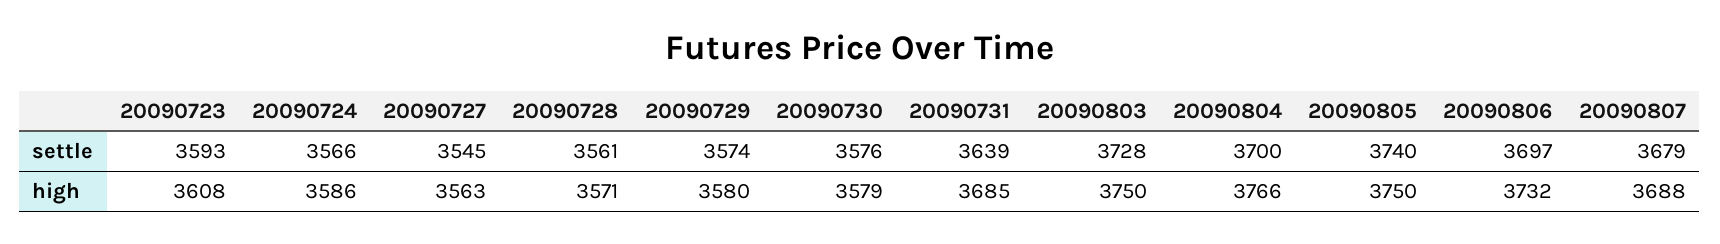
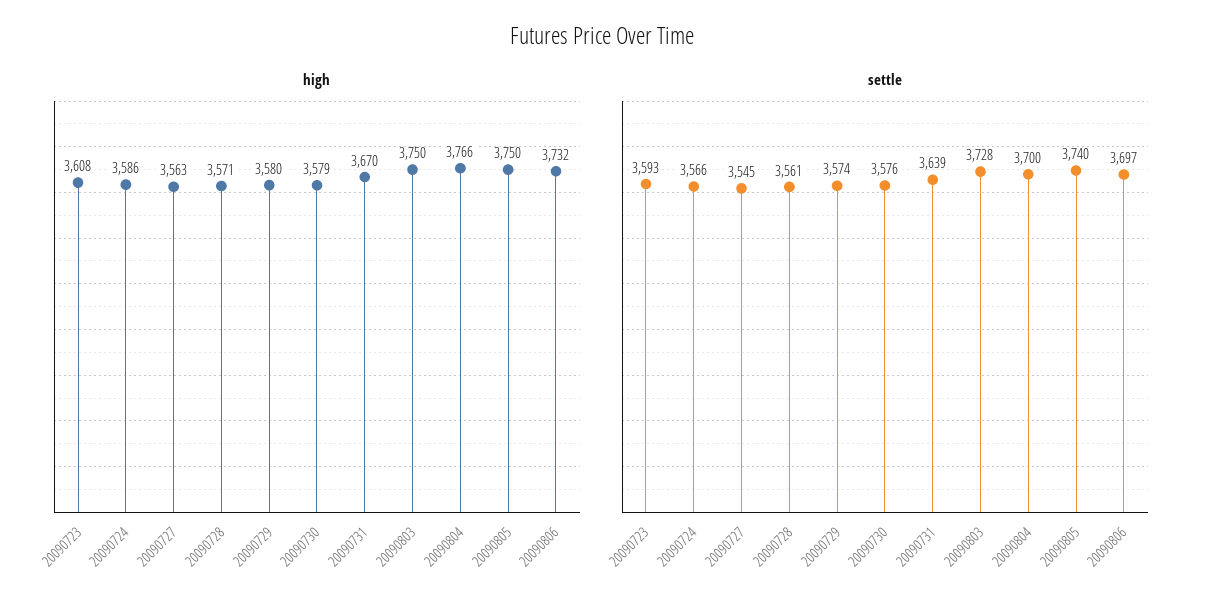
  {
    "settle": {
      "20090723": 3593,
      "20090724": 3566,
      "20090727": 3545,
      "20090728": 3561,
      "20090729": 3574,
      "20090730": 3576,
      "20090731": 3639,
      "20090803": 3728,
      "20090804": 3700,
      "20090805": 3740,
-     "20090806": 3697,
+     "20090806": 3697
-     "20090807": 3679
    },
    "high": {
      "20090723": 3608,
      "20090724": 3586,
      "20090727": 3563,
      "20090728": 3571,
      "20090729": 3580,
      "20090730": 3579,
-     "20090731": 3685,
+     "20090731": 3670,
      "20090803": 3750,
      "20090804": 3766,
      "20090805": 3750,
-     "20090806": 3732,
+     "20090806": 3732
-     "20090807": 3688
    }
  }

